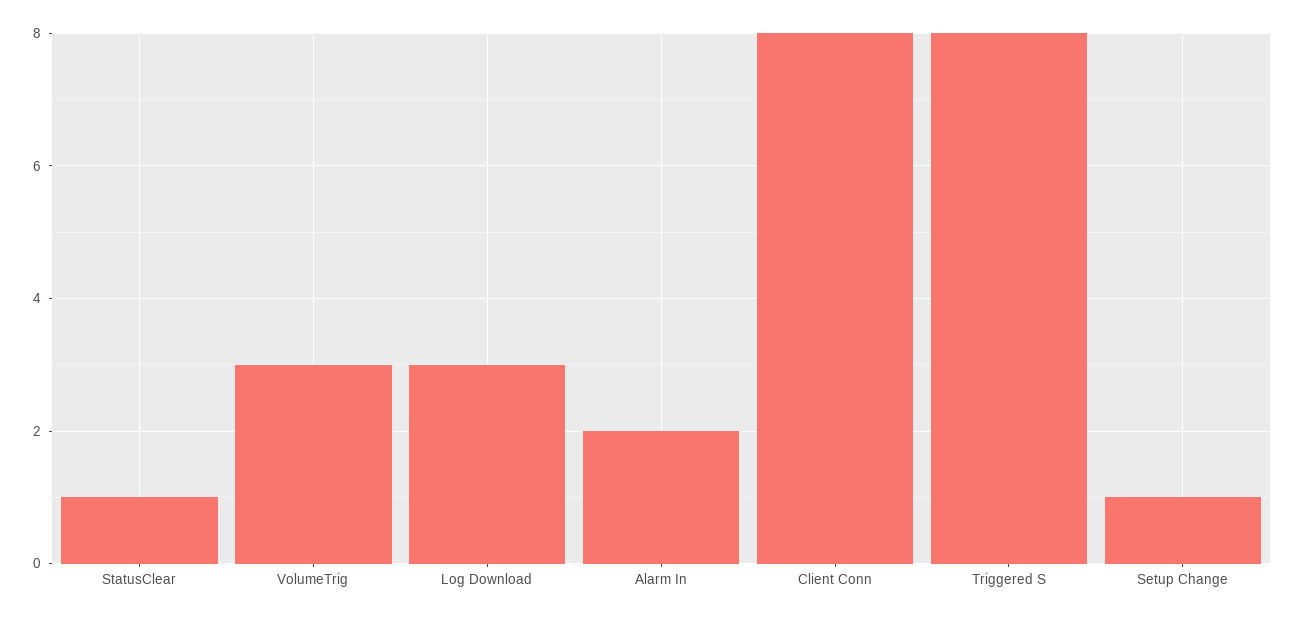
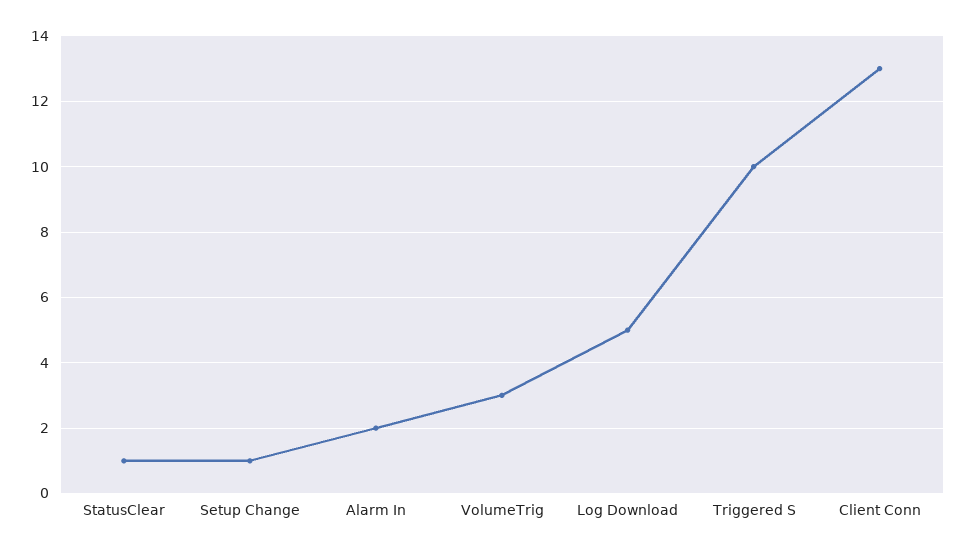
  {
    "StatusClear": 1,
    "VolumeTrig": 3,
-   "Log Download": 3,
+   "Log Download": 5,
    "Alarm In": 2,
-   "Client Conn": 8,
+   "Client Conn": 13,
-   "Triggered S": 8,
+   "Triggered S": 10,
    "Setup Change": 1
  }

